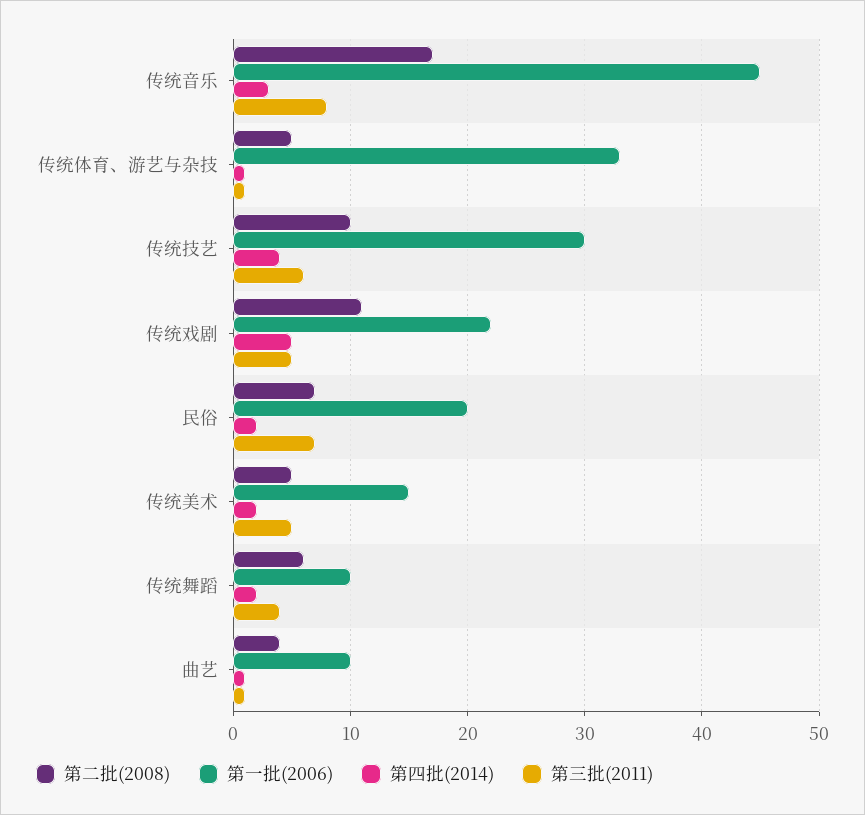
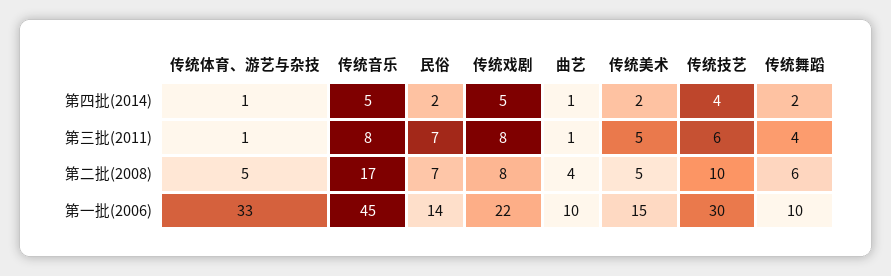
  {
    "第二批(2008)": {
      "传统音乐": 17,
      "传统体育、游艺与杂技": 5,
      "传统技艺": 10,
-     "传统戏剧": 11,
+     "传统戏剧": 8,
      "民俗": 7,
      "传统美术": 5,
      "传统舞蹈": 6,
      "曲艺": 4
    },
    "第一批(2006)": {
      "传统音乐": 45,
      "传统体育、游艺与杂技": 33,
      "传统技艺": 30,
      "传统戏剧": 22,
-     "民俗": 20,
+     "民俗": 14,
      "传统美术": 15,
      "传统舞蹈": 10,
      "曲艺": 10
    },
    "第四批(2014)": {
-     "传统音乐": 3,
+     "传统音乐": 5,
      "传统体育、游艺与杂技": 1,
      "传统技艺": 4,
      "传统戏剧": 5,
      "民俗": 2,
      "传统美术": 2,
      "传统舞蹈": 2,
      "曲艺": 1
    },
    "第三批(2011)": {
      "传统音乐": 8,
      "传统体育、游艺与杂技": 1,
      "传统技艺": 6,
-     "传统戏剧": 5,
+     "传统戏剧": 8,
      "民俗": 7,
      "传统美术": 5,
      "传统舞蹈": 4,
      "曲艺": 1
    }
  }

